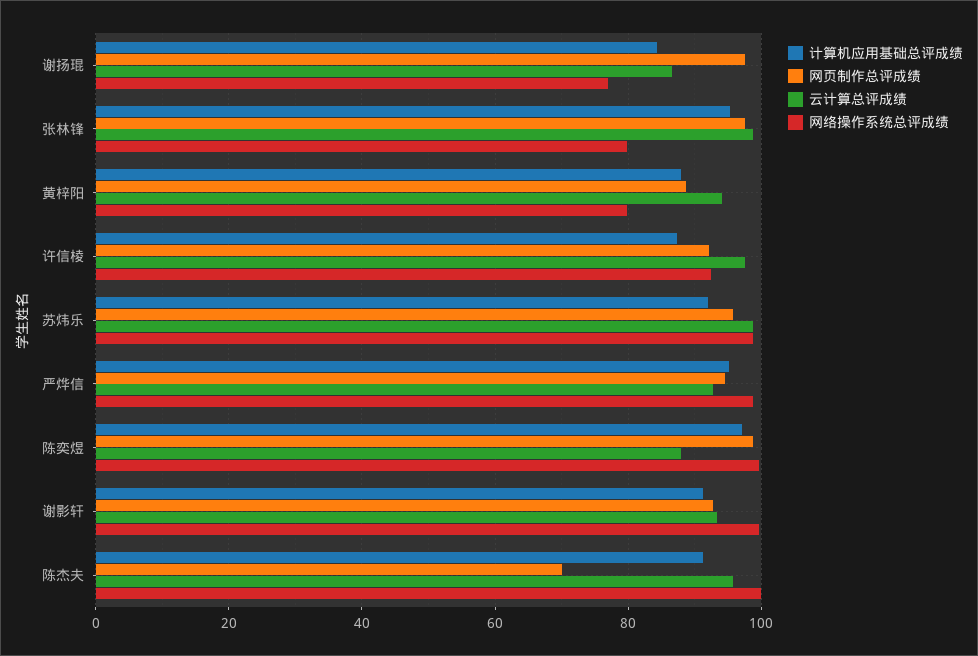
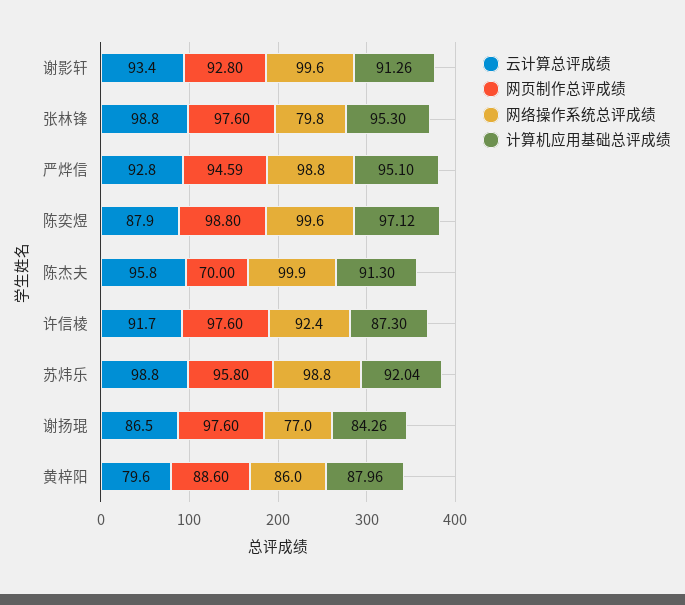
  {
    "计算机应用基础总评成绩": {
      "谢扬琨": 84.26,
      "张林锋": 95.3,
      "黄梓阳": 87.96,
      "许信棱": 87.3,
      "苏炜乐": 92.04,
      "严烨信": 95.1,
      "陈奕煜": 97.12,
      "谢影轩": 91.26,
      "陈杰夫": 91.3
    },
    "网页制作总评成绩": {
      "谢扬琨": 97.6,
      "张林锋": 97.6,
      "黄梓阳": 88.6,
-     "许信棱": 92,
+     "许信棱": 97.6,
      "苏炜乐": 95.8,
      "严烨信": 94.59,
      "陈奕煜": 98.8,
      "谢影轩": 92.8,
      "陈杰夫": 70
    },
    "云计算总评成绩": {
      "谢扬琨": 86.5,
      "张林锋": 98.8,
-     "黄梓阳": 94,
+     "黄梓阳": 79.6,
-     "许信棱": 98,
+     "许信棱": 91.7,
      "苏炜乐": 98.8,
      "严烨信": 92.8,
      "陈奕煜": 87.9,
      "谢影轩": 93.4,
      "陈杰夫": 95.8
    },
    "网络操作系统总评成绩": {
      "谢扬琨": 77,
      "张林锋": 79.8,
-     "黄梓阳": 80,
+     "黄梓阳": 86,
      "许信棱": 92.4,
      "苏炜乐": 98.8,
      "严烨信": 98.8,
      "陈奕煜": 99.6,
      "谢影轩": 99.6,
      "陈杰夫": 99.9
    }
  }

